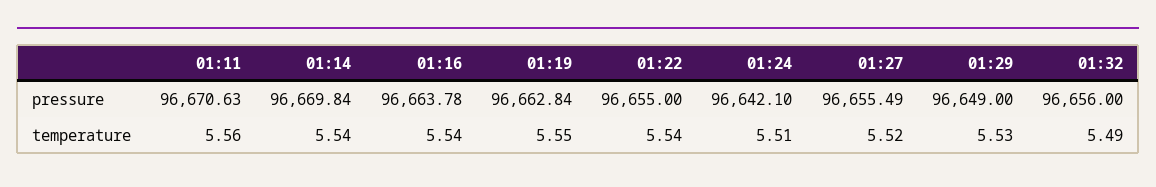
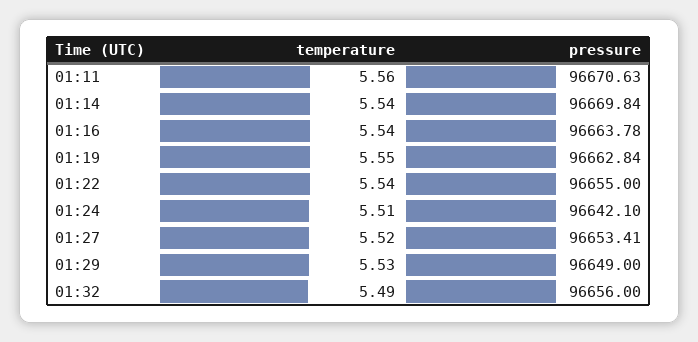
  {
    "01:11": {
      "pressure": 96670.63,
      "temperature": 5.56
    },
    "01:14": {
      "pressure": 96669.84,
      "temperature": 5.54
    },
    "01:16": {
      "pressure": 96663.78,
      "temperature": 5.54
    },
    "01:19": {
      "pressure": 96662.84,
      "temperature": 5.55
    },
    "01:22": {
      "pressure": 96655,
      "temperature": 5.54
    },
    "01:24": {
      "pressure": 96642.1,
      "temperature": 5.51
    },
    "01:27": {
-     "pressure": 96655.49,
+     "pressure": 96653.41,
      "temperature": 5.52
    },
    "01:29": {
      "pressure": 96649,
      "temperature": 5.53
    },
    "01:32": {
      "pressure": 96656,
      "temperature": 5.49
    }
  }

